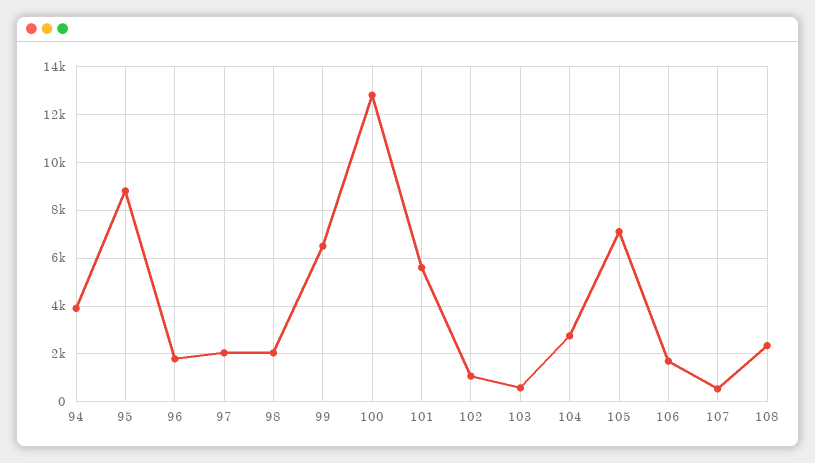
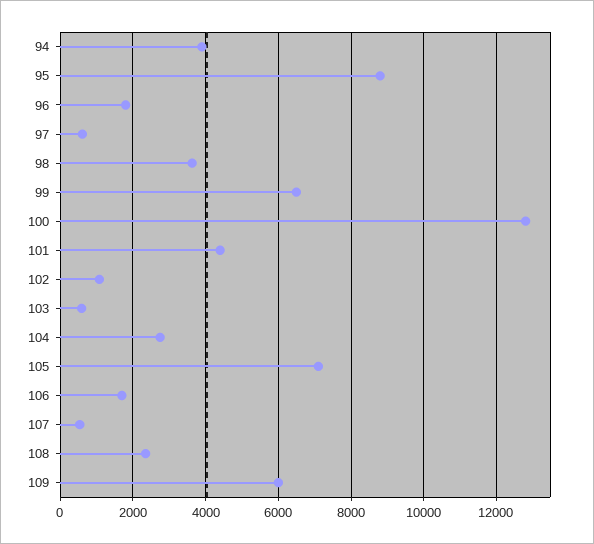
  {
    "94": 4000,
    "95": 8800,
    "96": 1800,
-   "97": 2000,
+   "97": 600,
-   "98": 2000,
+   "98": 3600,
    "99": 6600,
    "100": 12800,
-   "101": 5500,
+   "101": 4400,
    "102": 1000,
    "103": 600,
    "104": 2800,
    "105": 7200,
    "106": 1800,
    "107": 600,
-   "108": 2400
+   "108": 2400,
+   "109": 6000
  }

